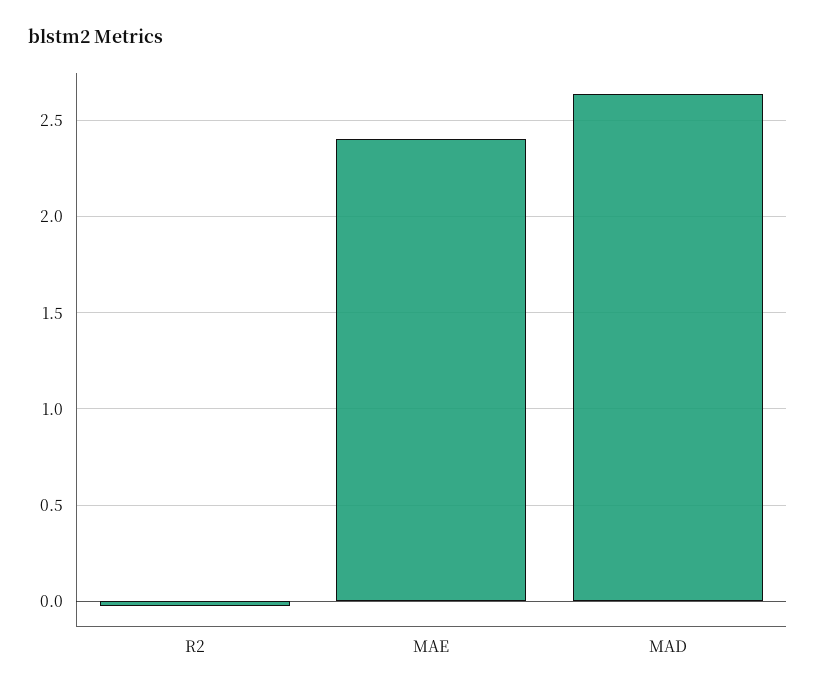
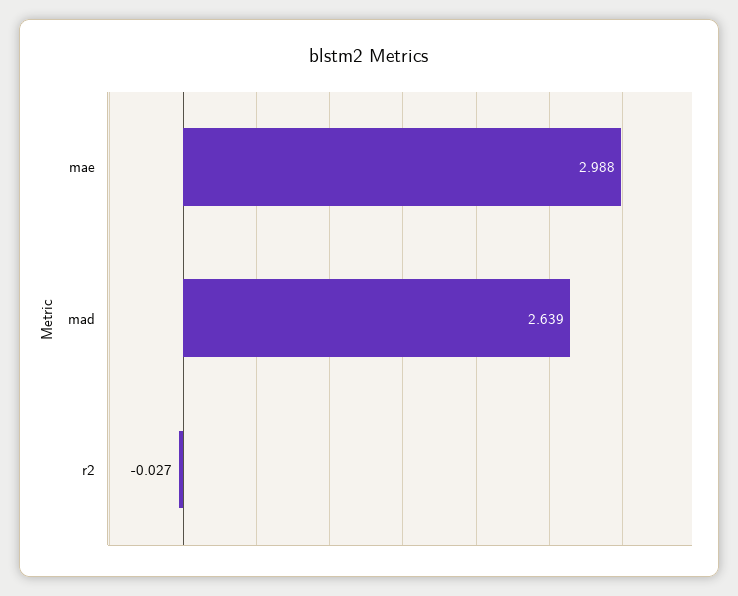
  {
    "R2": -0.027,
-   "MAE": 2.4,
+   "MAE": 2.988,
    "MAD": 2.639
  }

